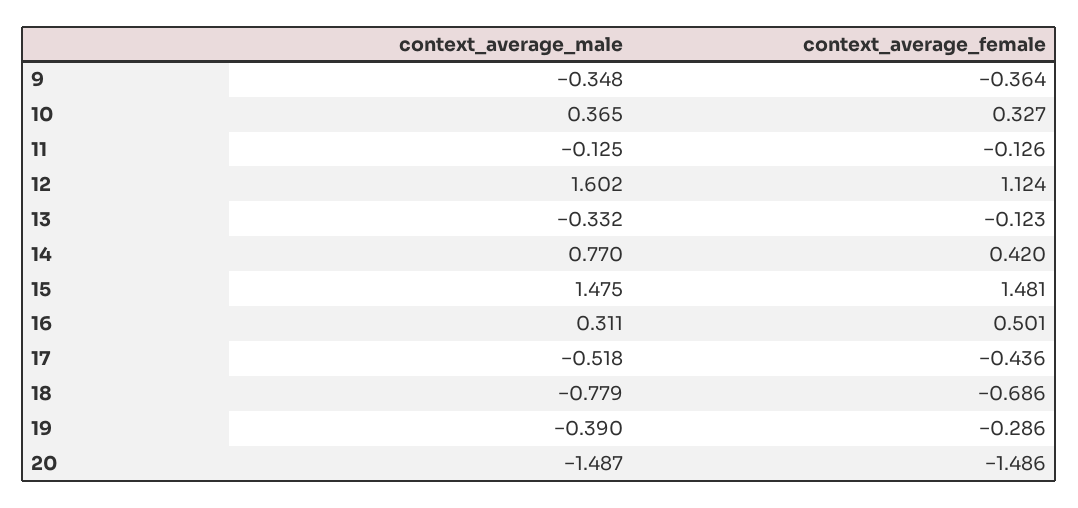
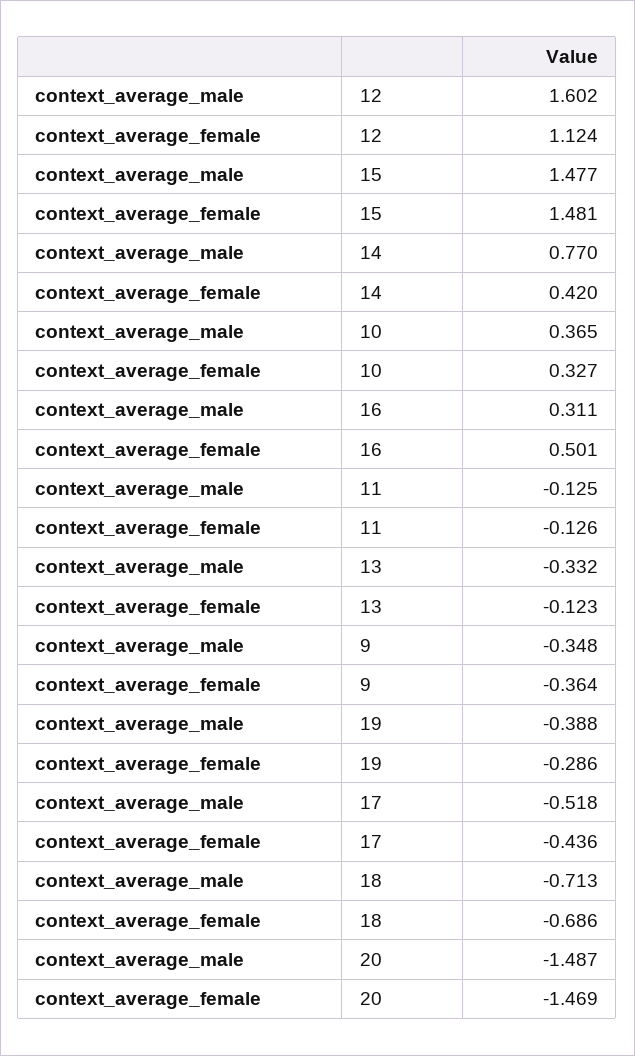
  {
    "context_average_male": {
      "9": -0.348,
      "10": 0.365,
      "11": -0.125,
      "12": 1.602,
      "13": -0.332,
      "14": 0.77,
-     "15": 1.475,
+     "15": 1.477,
      "16": 0.311,
      "17": -0.518,
-     "18": -0.779,
+     "18": -0.713,
-     "19": -0.39,
+     "19": -0.388,
      "20": -1.487
    },
    "context_average_female": {
      "9": -0.364,
      "10": 0.327,
      "11": -0.126,
      "12": 1.124,
      "13": -0.123,
      "14": 0.42,
      "15": 1.481,
      "16": 0.501,
      "17": -0.436,
      "18": -0.686,
      "19": -0.286,
-     "20": -1.486
+     "20": -1.469
    }
  }

